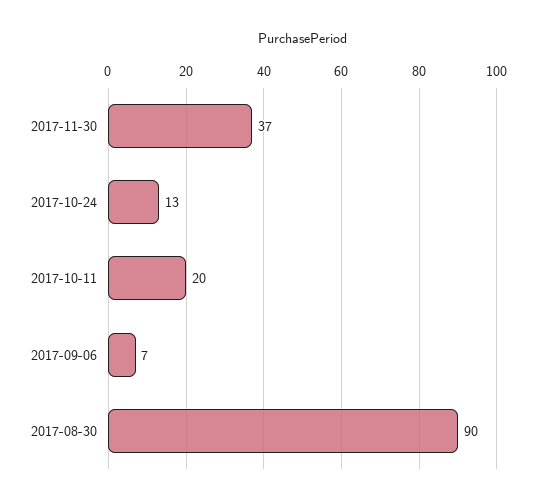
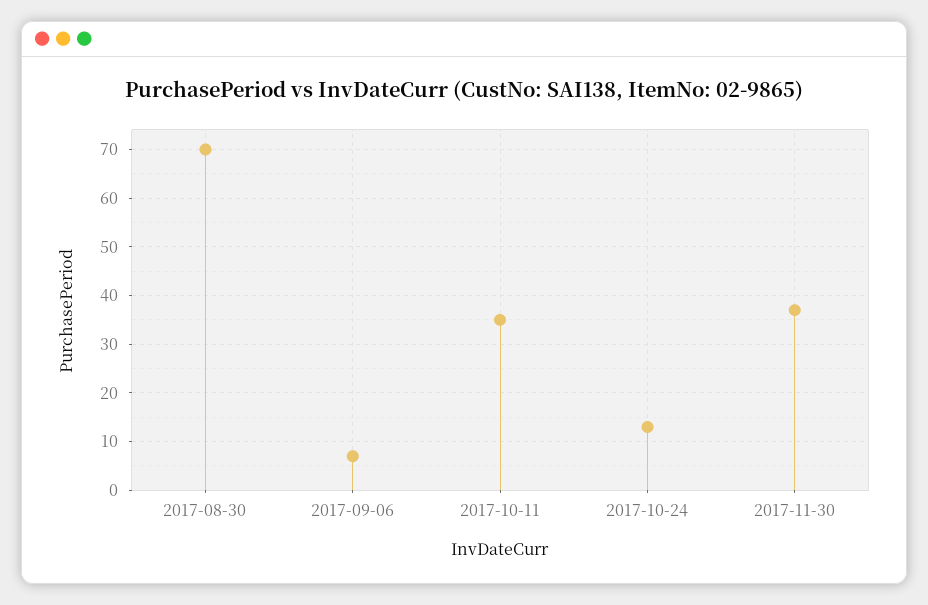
  {
    "2017-11-30": 37,
    "2017-10-24": 13,
-   "2017-10-11": 20,
+   "2017-10-11": 35,
    "2017-09-06": 7,
-   "2017-08-30": 90
+   "2017-08-30": 70
  }

